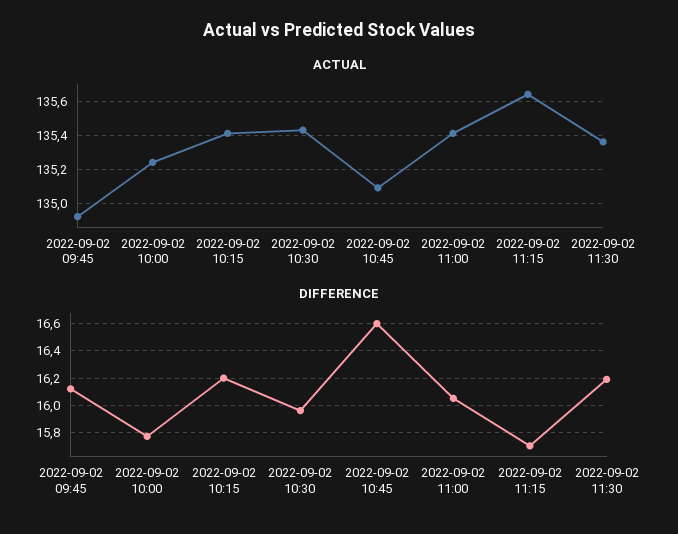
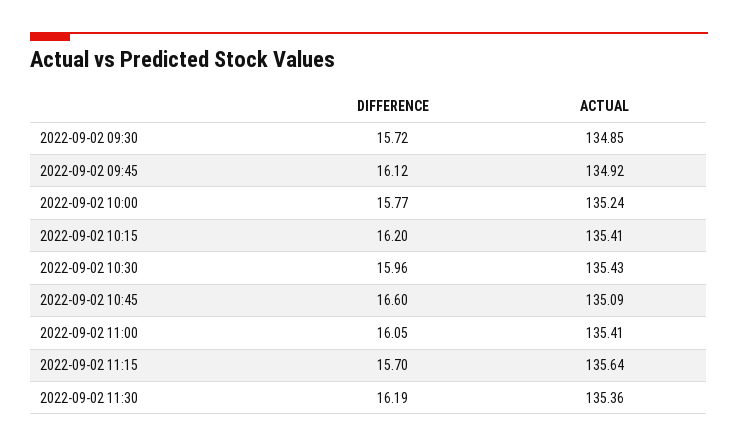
  {
    "ACTUAL": {
      "2022-09-02 09:45": 134.92,
      "2022-09-02 10:00": 135.24,
      "2022-09-02 10:15": 135.41,
      "2022-09-02 10:30": 135.43,
      "2022-09-02 10:45": 135.09,
      "2022-09-02 11:00": 135.41,
      "2022-09-02 11:15": 135.64,
-     "2022-09-02 11:30": 135.36
+     "2022-09-02 11:30": 135.36,
+     "2022-09-02 09:30": 134.85
    },
    "DIFFERENCE": {
      "2022-09-02 09:45": 16.12,
      "2022-09-02 10:00": 15.77,
      "2022-09-02 10:15": 16.2,
      "2022-09-02 10:30": 15.96,
      "2022-09-02 10:45": 16.6,
      "2022-09-02 11:00": 16.05,
      "2022-09-02 11:15": 15.7,
-     "2022-09-02 11:30": 16.19
+     "2022-09-02 11:30": 16.19,
+     "2022-09-02 09:30": 15.72
    }
  }

